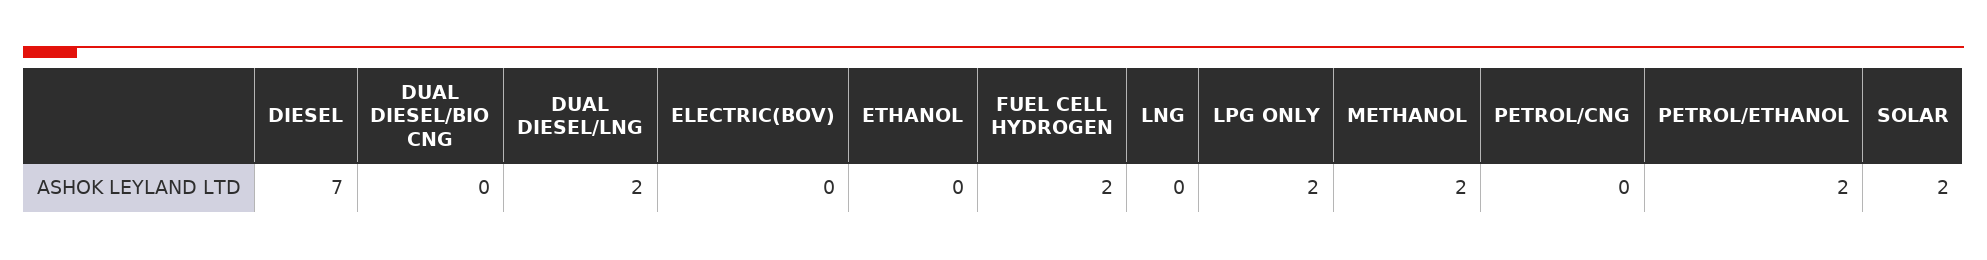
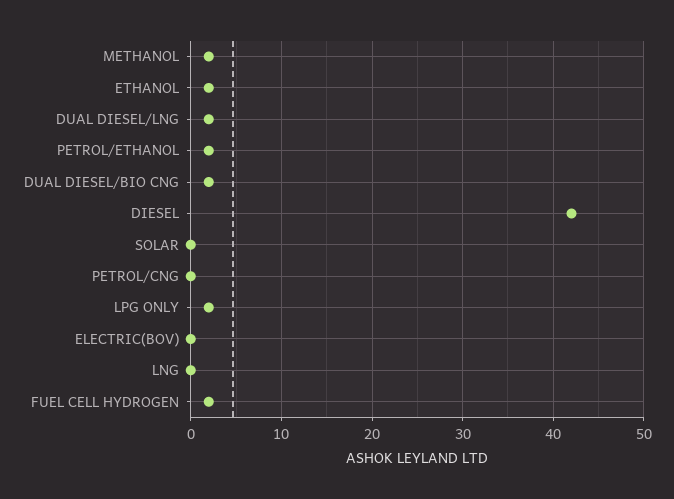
  {
-   "DIESEL": 7,
+   "DIESEL": 42,
-   "DUAL DIESEL/BIO CNG": 0,
+   "DUAL DIESEL/BIO CNG": 2,
    "DUAL DIESEL/LNG": 2,
    "ELECTRIC(BOV)": 0,
-   "ETHANOL": 0,
+   "ETHANOL": 2,
    "FUEL CELL HYDROGEN": 2,
    "LNG": 0,
    "LPG ONLY": 2,
    "METHANOL": 2,
    "PETROL/CNG": 0,
    "PETROL/ETHANOL": 2,
-   "SOLAR": 2
+   "SOLAR": 0
  }

